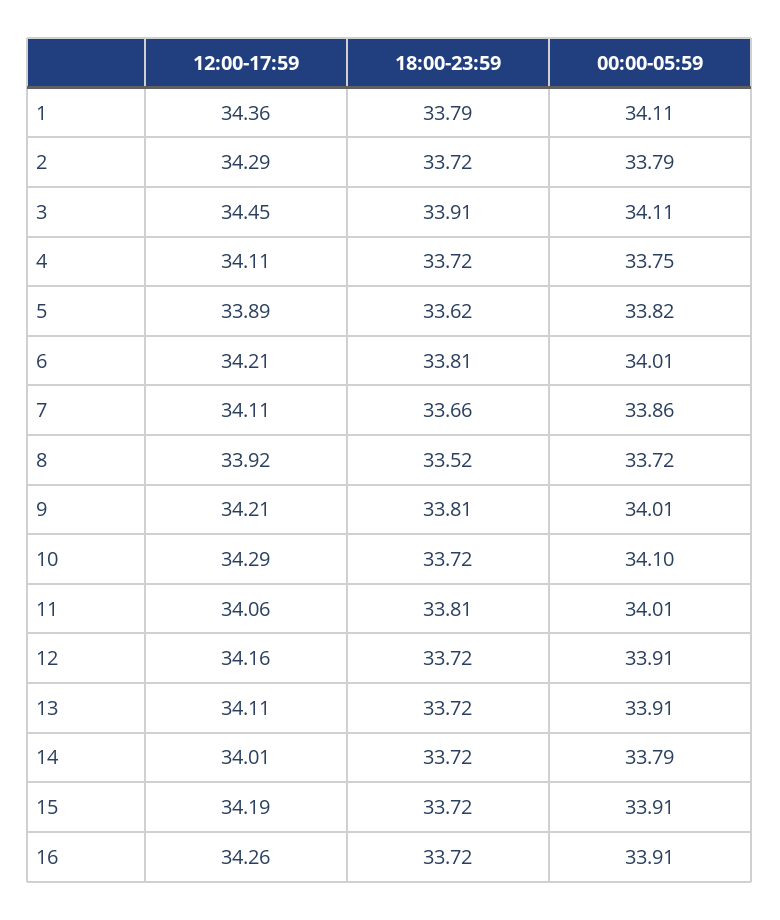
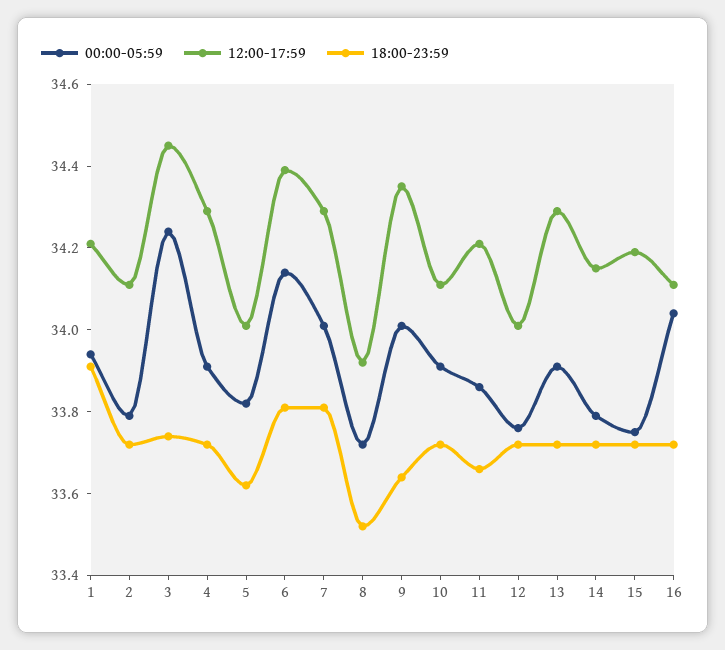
  {
    "12:00-17:59": {
-     "1": 34.36,
+     "1": 34.2,
-     "2": 34.29,
+     "2": 34.1,
      "3": 34.45,
-     "4": 34.11,
+     "4": 34.3,
-     "5": 33.89,
+     "5": 34,
-     "6": 34.21,
+     "6": 34.4,
-     "7": 34.11,
+     "7": 34.3,
      "8": 33.92,
-     "9": 34.21,
+     "9": 34.35,
-     "10": 34.29,
+     "10": 34.1,
-     "11": 34.06,
+     "11": 34.2,
-     "12": 34.16,
+     "12": 34,
-     "13": 34.11,
+     "13": 34.3,
-     "14": 34.01,
+     "14": 34.15,
      "15": 34.19,
-     "16": 34.26
+     "16": 34.1
    },
    "18:00-23:59": {
-     "1": 33.79,
+     "1": 33.9,
      "2": 33.72,
-     "3": 33.91,
+     "3": 33.75,
      "4": 33.72,
      "5": 33.62,
      "6": 33.81,
-     "7": 33.66,
+     "7": 33.8,
      "8": 33.52,
-     "9": 33.81,
+     "9": 33.65,
      "10": 33.72,
-     "11": 33.81,
+     "11": 33.65,
      "12": 33.72,
      "13": 33.72,
      "14": 33.72,
      "15": 33.72,
      "16": 33.72
    },
    "00:00-05:59": {
-     "1": 34.11,
+     "1": 33.95,
      "2": 33.79,
-     "3": 34.11,
+     "3": 34.25,
-     "4": 33.75,
+     "4": 33.9,
      "5": 33.82,
-     "6": 34.01,
+     "6": 34.15,
-     "7": 33.86,
+     "7": 34,
      "8": 33.72,
      "9": 34.01,
-     "10": 34.1,
+     "10": 33.9,
-     "11": 34.01,
+     "11": 33.85,
-     "12": 33.91,
+     "12": 33.75,
      "13": 33.91,
      "14": 33.79,
-     "15": 33.91,
+     "15": 33.75,
-     "16": 33.91
+     "16": 34.05
    }
  }

